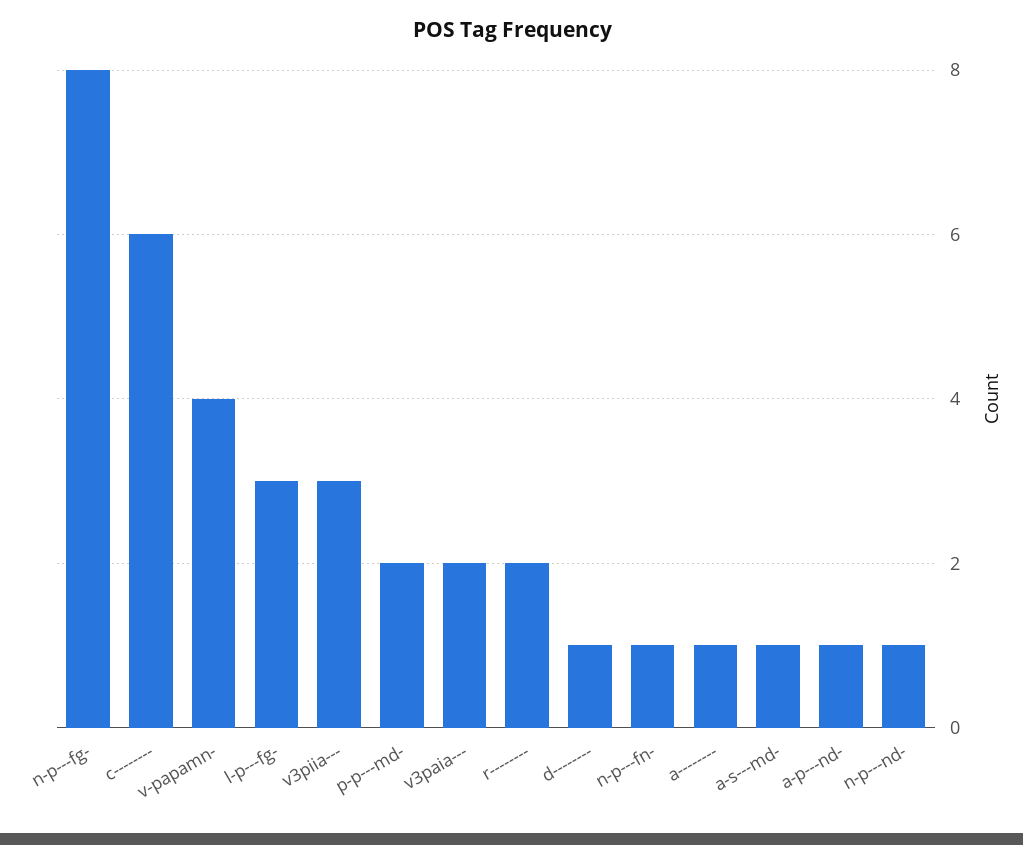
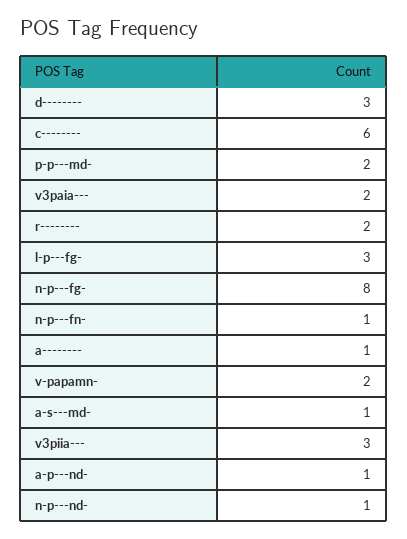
  {
    "n-p---fg-": 8,
    "c--------": 6,
-   "v-papamn-": 4,
+   "v-papamn-": 2,
    "l-p---fg-": 3,
    "v3piia---": 3,
    "p-p---md-": 2,
    "v3paia---": 2,
    "r--------": 2,
-   "d--------": 1,
+   "d--------": 3,
    "n-p---fn-": 1,
    "a--------": 1,
    "a-s---md-": 1,
    "a-p---nd-": 1,
    "n-p---nd-": 1
  }

